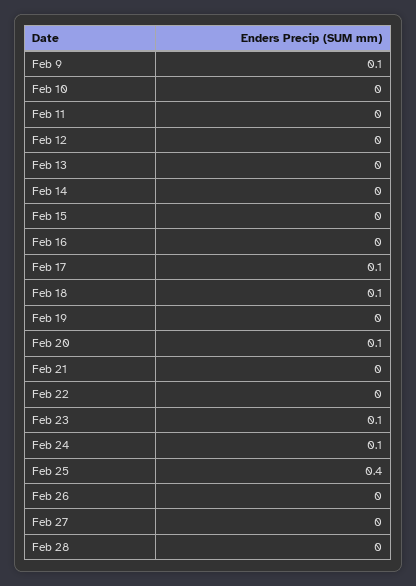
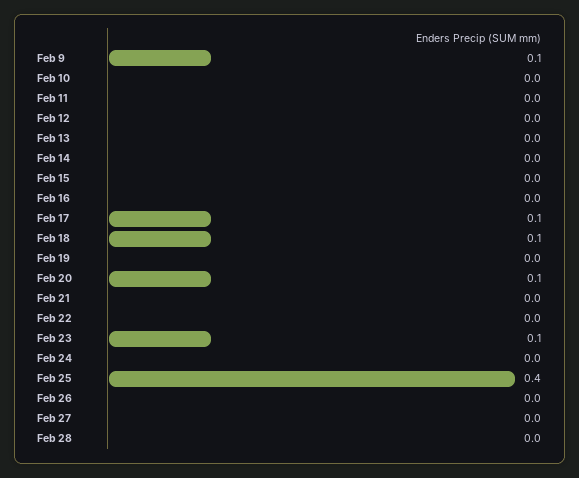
  {
    "Feb 9": 0.1,
    "Feb 10": 0,
    "Feb 11": 0,
    "Feb 12": 0,
    "Feb 13": 0,
    "Feb 14": 0,
    "Feb 15": 0,
    "Feb 16": 0,
    "Feb 17": 0.1,
    "Feb 18": 0.1,
    "Feb 19": 0,
    "Feb 20": 0.1,
    "Feb 21": 0,
    "Feb 22": 0,
    "Feb 23": 0.1,
-   "Feb 24": 0.1,
+   "Feb 24": 0,
    "Feb 25": 0.4,
    "Feb 26": 0,
    "Feb 27": 0,
    "Feb 28": 0
  }

